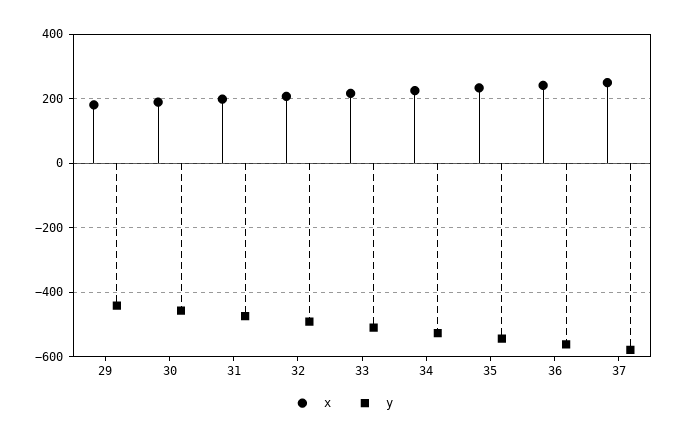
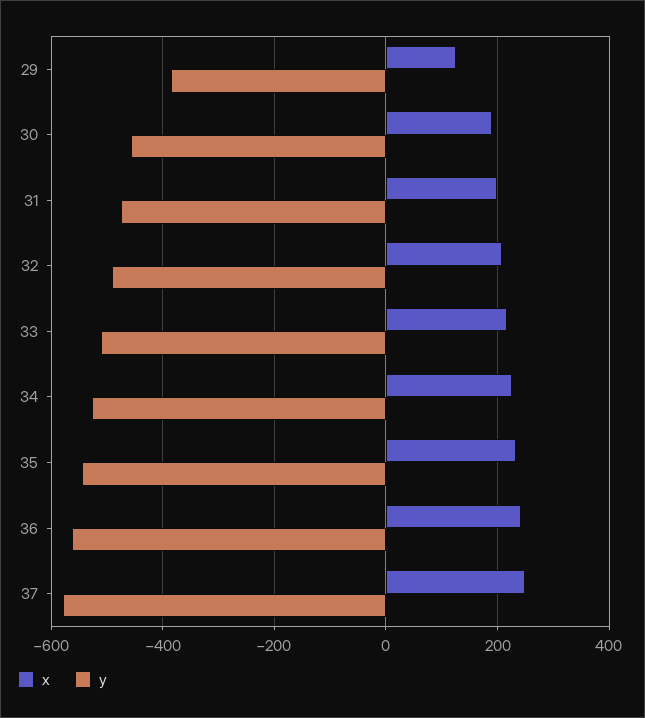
  {
    "x": {
-     "29": 180,
+     "29": 120,
      "30": 180,
      "31": 200,
      "32": 200,
      "33": 220,
      "34": 220,
      "35": 240,
      "36": 240,
      "37": 240
    },
    "y": {
-     "29": -440,
+     "29": -380,
      "30": -460,
      "31": -480,
      "32": -500,
      "33": -500,
      "34": -520,
      "35": -540,
      "36": -560,
      "37": -580
    }
  }

